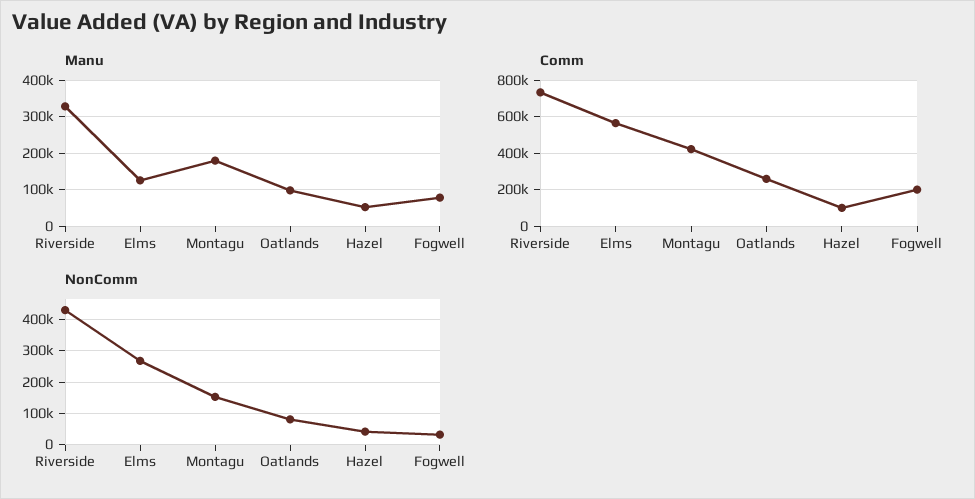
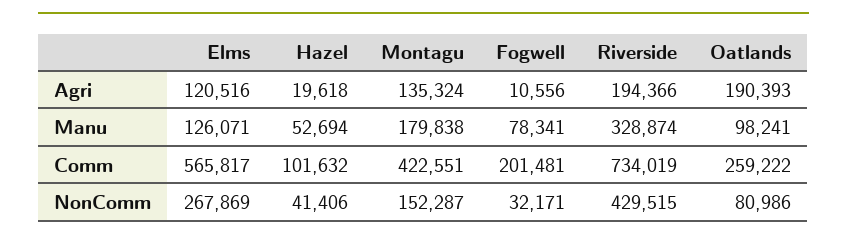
  {
    "Manu": {
      "Riverside": 328874,
      "Elms": 126071,
      "Montagu": 179838,
      "Oatlands": 98241,
      "Hazel": 52694,
      "Fogwell": 78341
    },
    "Comm": {
      "Riverside": 734019,
      "Elms": 565817,
      "Montagu": 422551,
      "Oatlands": 259222,
      "Hazel": 101632,
      "Fogwell": 201481
    },
    "NonComm": {
      "Riverside": 429515,
      "Elms": 267869,
      "Montagu": 152287,
      "Oatlands": 80986,
      "Hazel": 41406,
      "Fogwell": 32171
-   }
+   },
+   "Agri": {
+     "Elms": 120516,
+     "Hazel": 19618,
+     "Montagu": 135324,
+     "Fogwell": 10556,
+     "Riverside": 194366,
+     "Oatlands": 190393
+   }
  }

